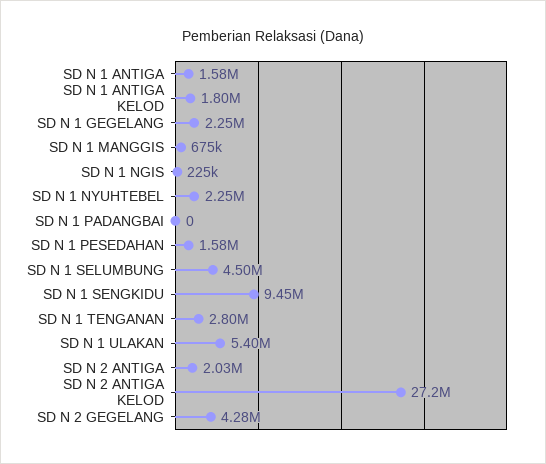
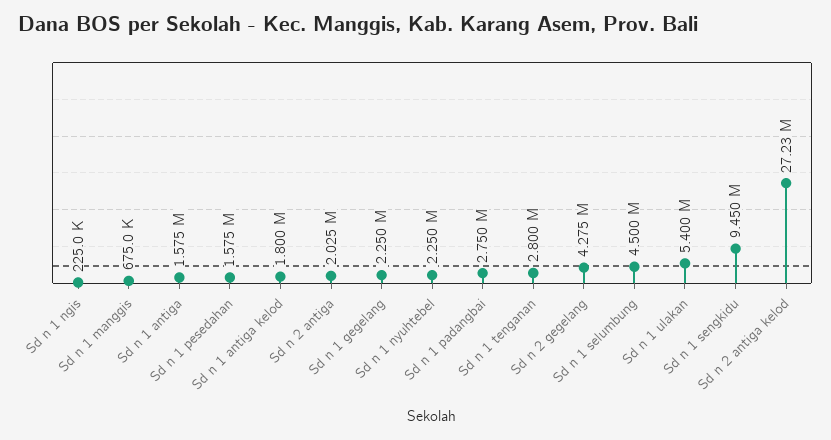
  {
    "SD N 1 ANTIGA": 1575000,
    "SD N 1 ANTIGA KELOD": 1800000,
    "SD N 1 GEGELANG": 2250000,
    "SD N 1 MANGGIS": 675000,
    "SD N 1 NGIS": 225000,
    "SD N 1 NYUHTEBEL": 2250000,
-   "SD N 1 PADANGBAI": 0,
+   "SD N 1 PADANGBAI": 2750000,
    "SD N 1 PESEDAHAN": 1575000,
    "SD N 1 SELUMBUNG": 4500000,
    "SD N 1 SENGKIDU": 9450000,
    "SD N 1 TENGANAN": 2800000,
    "SD N 1 ULAKAN": 5400000,
    "SD N 2 ANTIGA": 2025000,
    "SD N 2 ANTIGA KELOD": 27230000,
    "SD N 2 GEGELANG": 4275000
  }

